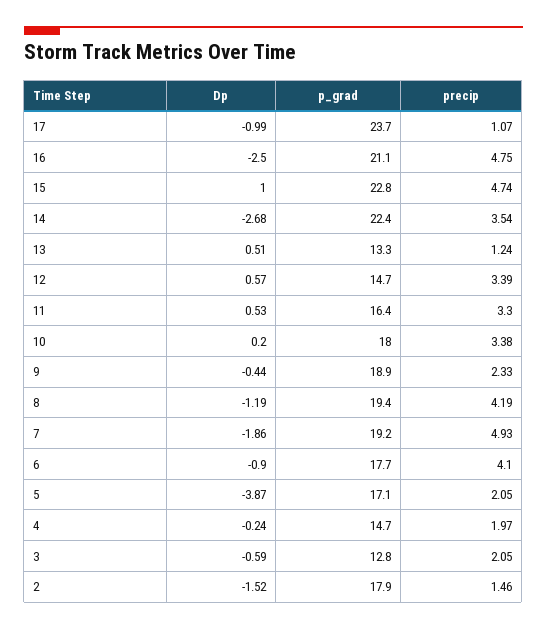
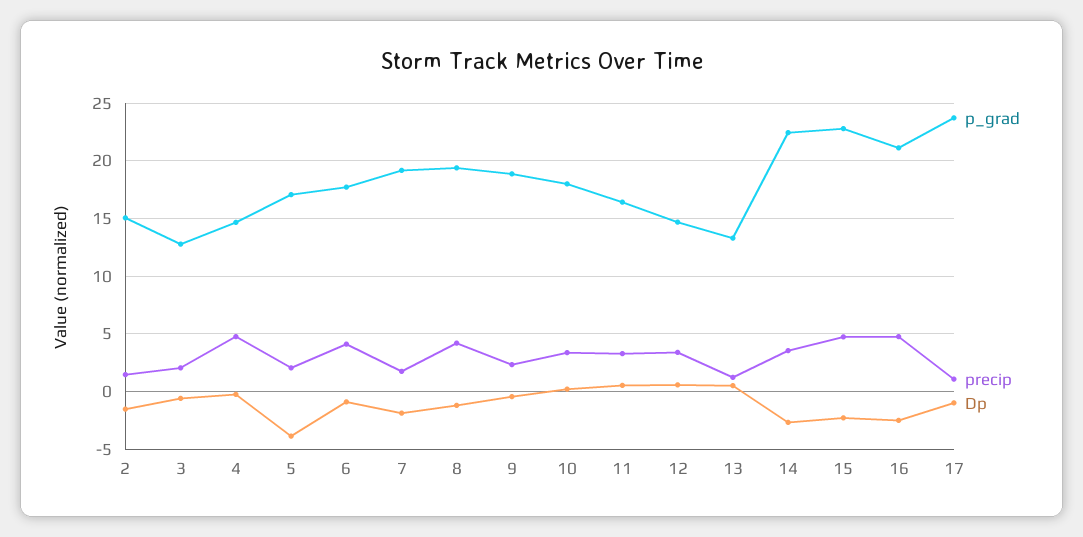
  {
    "Dp": {
      "17": -0.99,
      "16": -2.5,
-     "15": 1,
+     "15": -2,
      "14": -2.68,
      "13": 0.51,
      "12": 0.57,
      "11": 0.53,
      "10": 0.2,
      "9": -0.44,
      "8": -1.19,
      "7": -1.86,
      "6": -0.9,
      "5": -3.87,
      "4": -0.24,
      "3": -0.59,
      "2": -1.52
    },
    "p_grad": {
      "17": 23.7,
      "16": 21.1,
      "15": 22.8,
      "14": 22.4,
      "13": 13.3,
      "12": 14.7,
      "11": 16.4,
      "10": 18,
      "9": 18.9,
      "8": 19.4,
      "7": 19.2,
      "6": 17.7,
      "5": 17.1,
      "4": 14.7,
      "3": 12.8,
-     "2": 17.9
+     "2": 15
    },
    "precip": {
      "17": 1.07,
      "16": 4.75,
      "15": 4.74,
      "14": 3.54,
      "13": 1.24,
      "12": 3.39,
      "11": 3.3,
      "10": 3.38,
      "9": 2.33,
      "8": 4.19,
-     "7": 4.93,
+     "7": 2,
      "6": 4.1,
      "5": 2.05,
-     "4": 1.97,
+     "4": 5,
      "3": 2.05,
      "2": 1.46
    }
  }

